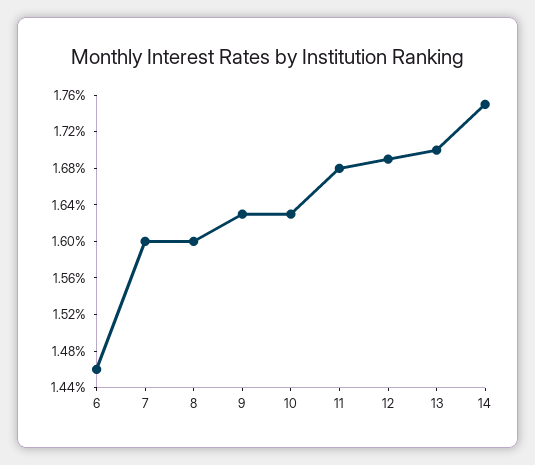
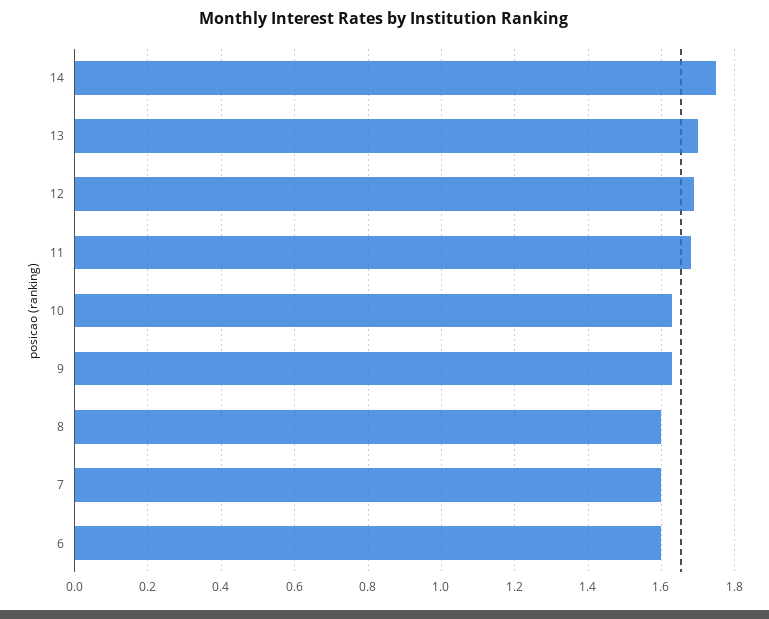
  {
-   "6": 1.46,
+   "6": 1.6,
    "7": 1.6,
    "8": 1.6,
    "9": 1.63,
    "10": 1.63,
    "11": 1.68,
    "12": 1.69,
    "13": 1.7,
    "14": 1.75
  }

